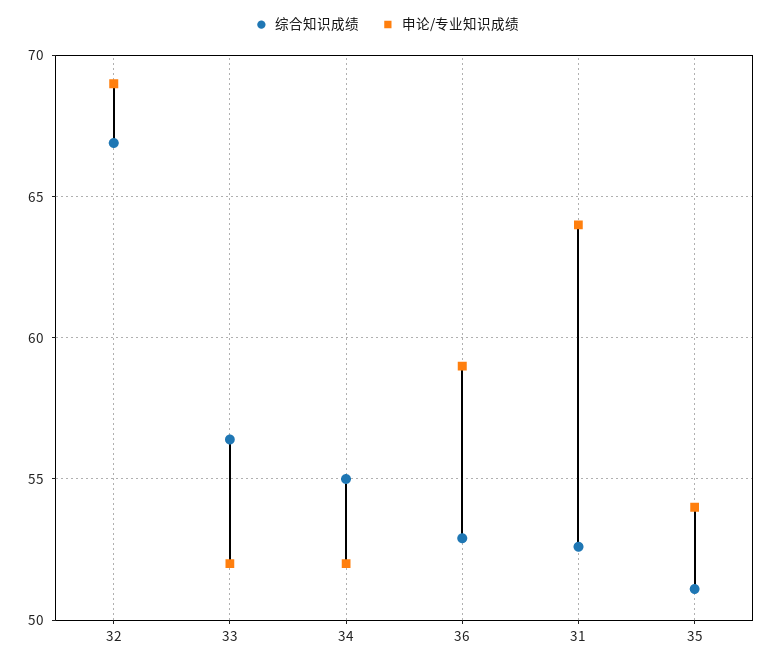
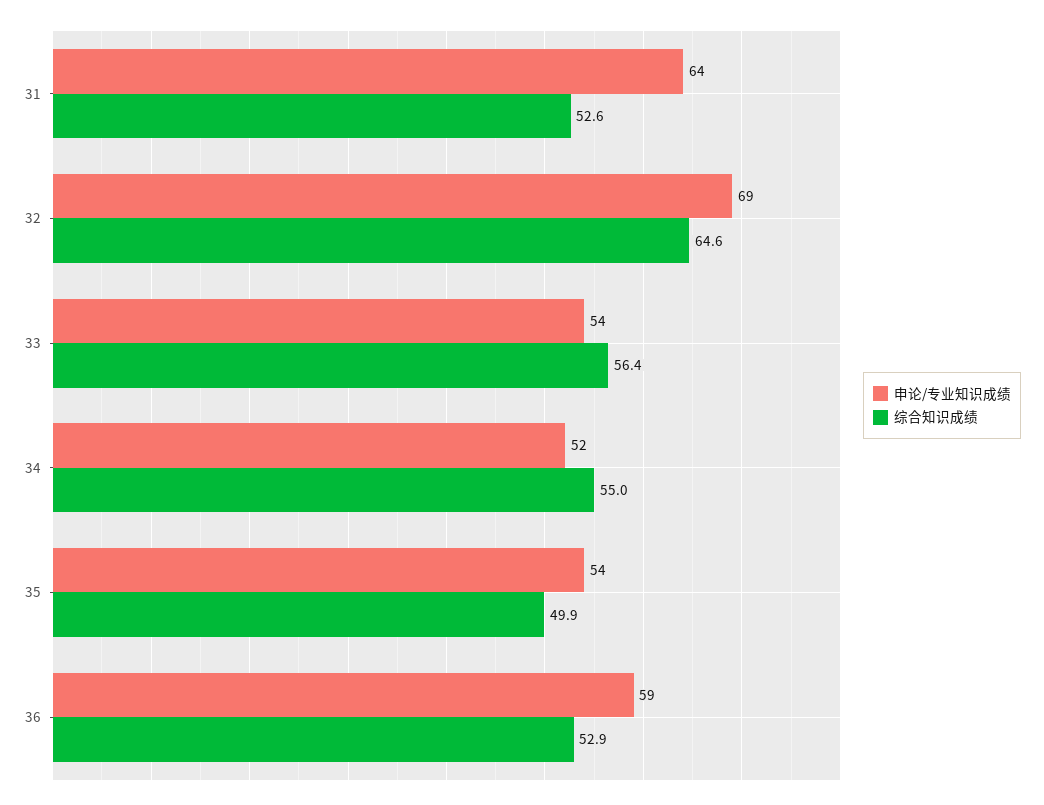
  {
    "综合知识成绩": {
-     "32": 67,
+     "32": 64.6,
      "33": 56.4,
      "34": 55,
      "36": 52.9,
      "31": 52.6,
-     "35": 51
+     "35": 49.9
    },
    "申论/专业知识成绩": {
      "32": 69,
-     "33": 52,
+     "33": 54,
      "34": 52,
      "36": 59,
      "31": 64,
      "35": 54
    }
  }

